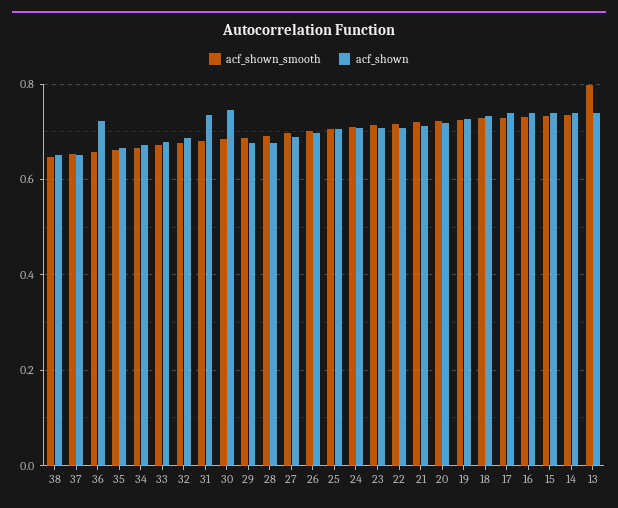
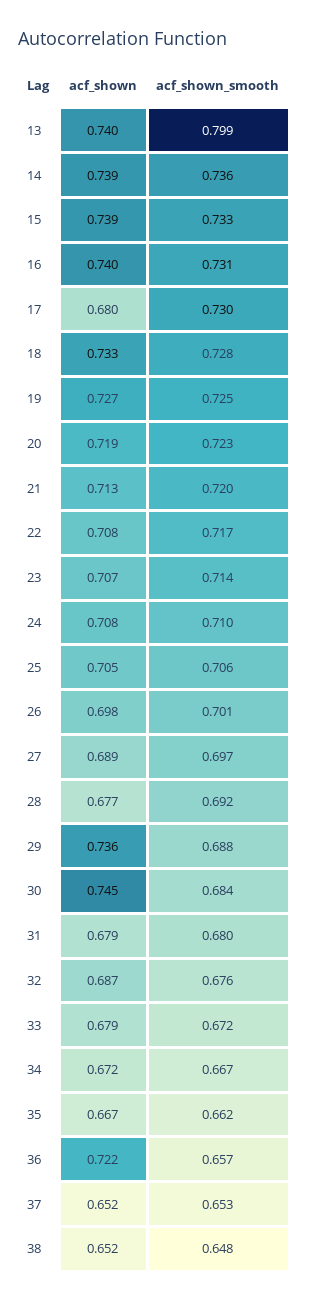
  {
    "acf_shown_smooth": {
      "38": 0.648,
      "37": 0.653,
      "36": 0.657,
      "35": 0.662,
      "34": 0.667,
      "33": 0.672,
      "32": 0.676,
      "31": 0.68,
      "30": 0.684,
      "29": 0.688,
      "28": 0.692,
      "27": 0.697,
      "26": 0.701,
      "25": 0.706,
      "24": 0.71,
      "23": 0.714,
      "22": 0.717,
      "21": 0.72,
      "20": 0.723,
      "19": 0.725,
      "18": 0.728,
      "17": 0.73,
      "16": 0.731,
      "15": 0.733,
      "14": 0.736,
      "13": 0.799
    },
    "acf_shown": {
      "38": 0.652,
      "37": 0.652,
      "36": 0.722,
      "35": 0.667,
      "34": 0.672,
      "33": 0.679,
      "32": 0.687,
-     "31": 0.74,
+     "31": 0.679,
      "30": 0.745,
-     "29": 0.68,
+     "29": 0.736,
      "28": 0.677,
      "27": 0.689,
      "26": 0.698,
      "25": 0.705,
      "24": 0.708,
      "23": 0.707,
      "22": 0.708,
      "21": 0.713,
      "20": 0.719,
      "19": 0.727,
      "18": 0.733,
-     "17": 0.74,
+     "17": 0.68,
      "16": 0.74,
      "15": 0.739,
      "14": 0.739,
      "13": 0.74
    }
  }

